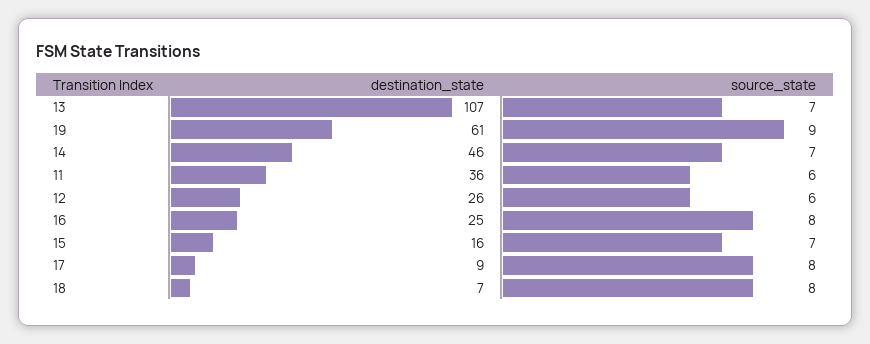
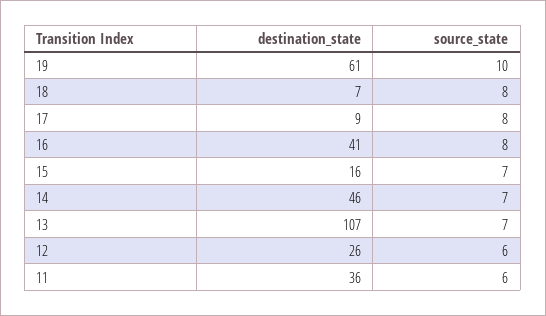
  {
    "destination_state": {
      "13": 107,
      "19": 61,
      "14": 46,
      "11": 36,
      "12": 26,
-     "16": 25,
+     "16": 41,
      "15": 16,
      "17": 9,
      "18": 7
    },
    "source_state": {
      "13": 7,
-     "19": 9,
+     "19": 10,
      "14": 7,
      "11": 6,
      "12": 6,
      "16": 8,
      "15": 7,
      "17": 8,
      "18": 8
    }
  }

